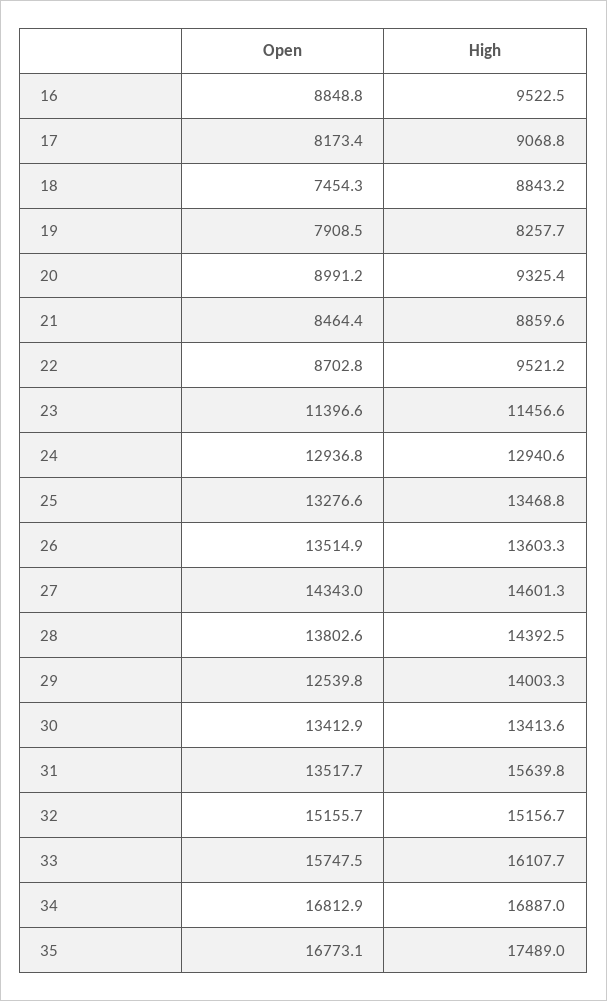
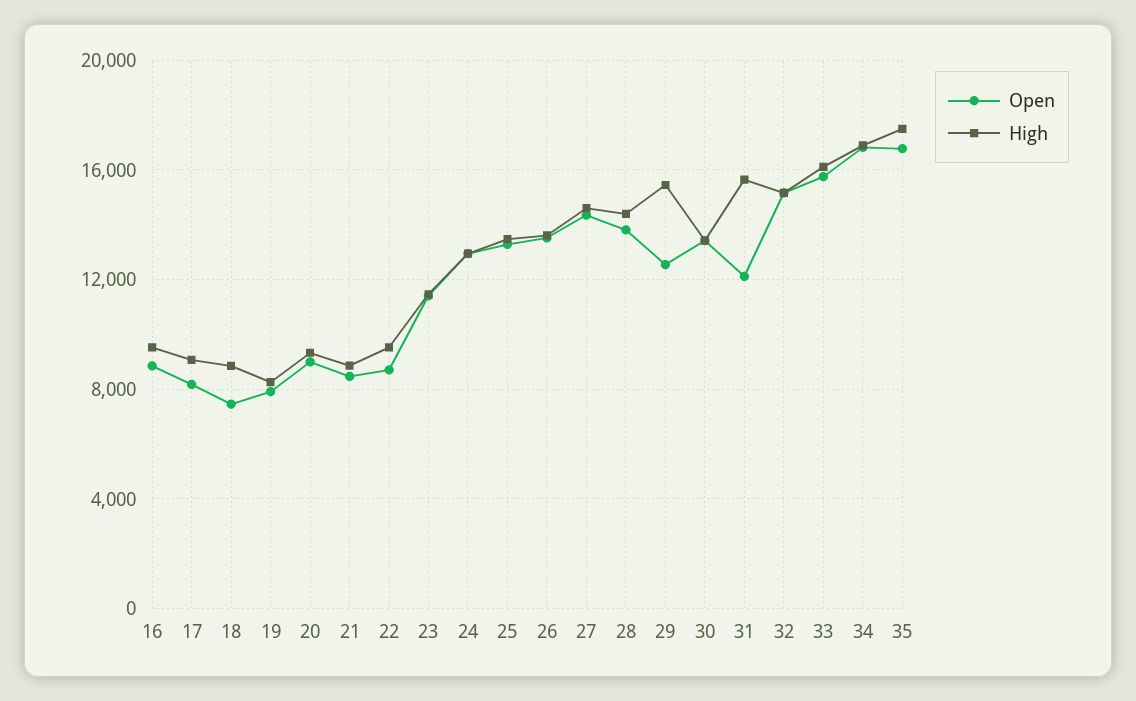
  {
    "Open": {
      "16": 8848.8,
      "17": 8173.4,
      "18": 7454.3,
      "19": 7908.5,
      "20": 8991.2,
      "21": 8464.4,
      "22": 8702.8,
      "23": 11396.6,
      "24": 12936.8,
      "25": 13276.6,
      "26": 13514.9,
      "27": 14343,
      "28": 13802.6,
      "29": 12539.8,
      "30": 13412.9,
-     "31": 13517.7,
+     "31": 12000,
      "32": 15155.7,
      "33": 15747.5,
      "34": 16812.9,
      "35": 16773.1
    },
    "High": {
      "16": 9522.5,
      "17": 9068.8,
      "18": 8843.2,
      "19": 8257.7,
      "20": 9325.4,
      "21": 8859.6,
      "22": 9521.2,
      "23": 11456.6,
      "24": 12940.6,
      "25": 13468.8,
      "26": 13603.3,
      "27": 14601.3,
      "28": 14392.5,
-     "29": 14003.3,
+     "29": 15500,
      "30": 13413.6,
      "31": 15639.8,
      "32": 15156.7,
      "33": 16107.7,
      "34": 16887,
      "35": 17489
    }
  }

